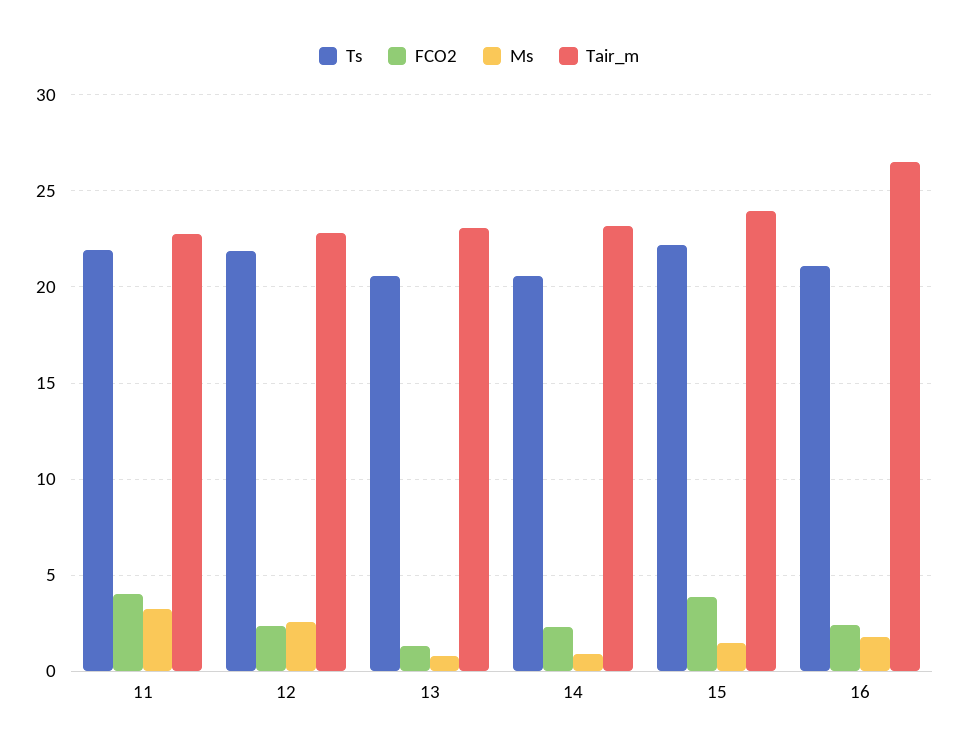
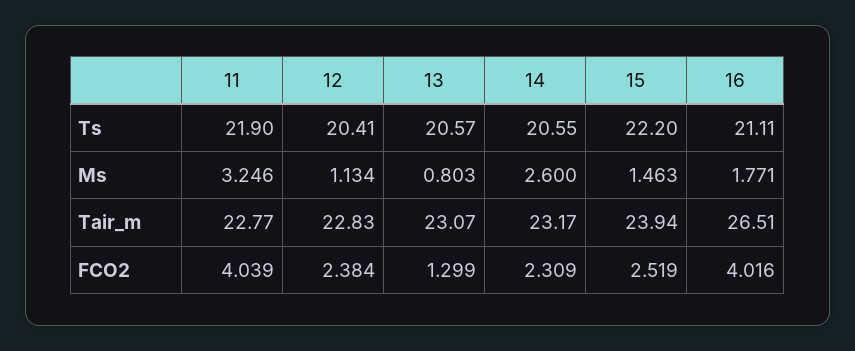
  {
    "Ts": {
      "11": 21.9,
-     "12": 22,
+     "12": 20.41,
      "13": 20.57,
      "14": 20.55,
      "15": 22.2,
      "16": 21.11
    },
    "FCO2": {
      "11": 4.039,
      "12": 2.384,
      "13": 1.299,
      "14": 2.309,
-     "15": 4,
+     "15": 2.519,
-     "16": 2.5
+     "16": 4.016
    },
    "Ms": {
      "11": 3.246,
-     "12": 2.5,
+     "12": 1.134,
      "13": 0.803,
-     "14": 1,
+     "14": 2.6,
      "15": 1.463,
      "16": 1.771
    },
    "Tair_m": {
      "11": 22.77,
      "12": 22.83,
      "13": 23.07,
      "14": 23.17,
      "15": 23.94,
      "16": 26.51
    }
  }

